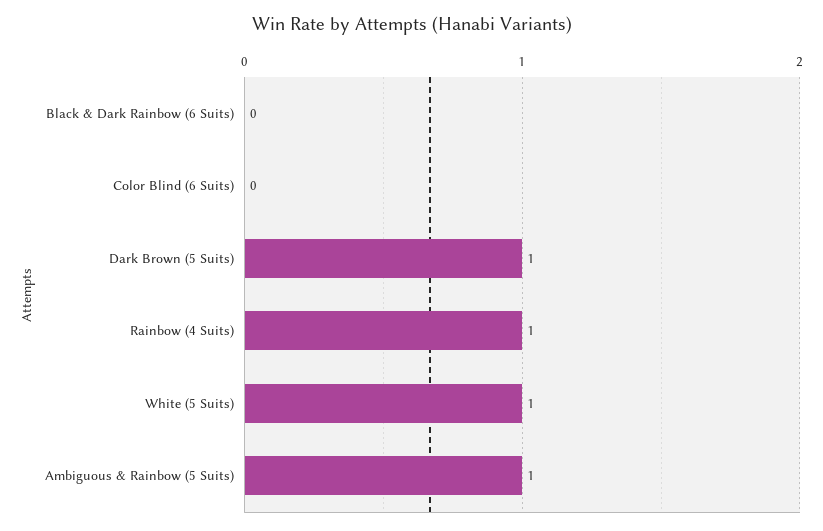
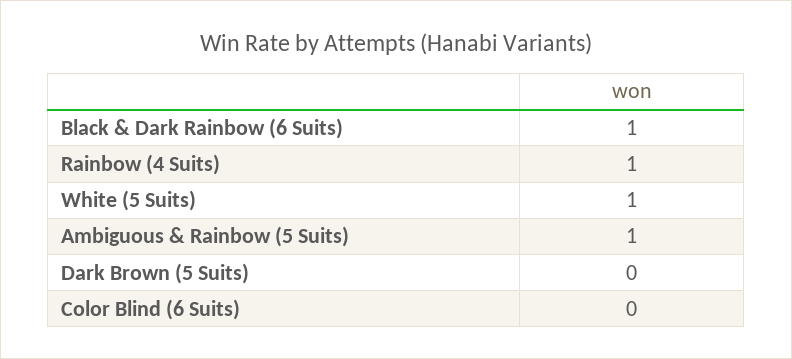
  {
-   "Black & Dark Rainbow (6 Suits)": 0,
+   "Black & Dark Rainbow (6 Suits)": 1,
    "Color Blind (6 Suits)": 0,
-   "Dark Brown (5 Suits)": 1,
+   "Dark Brown (5 Suits)": 0,
    "Rainbow (4 Suits)": 1,
    "White (5 Suits)": 1,
    "Ambiguous & Rainbow (5 Suits)": 1
  }

